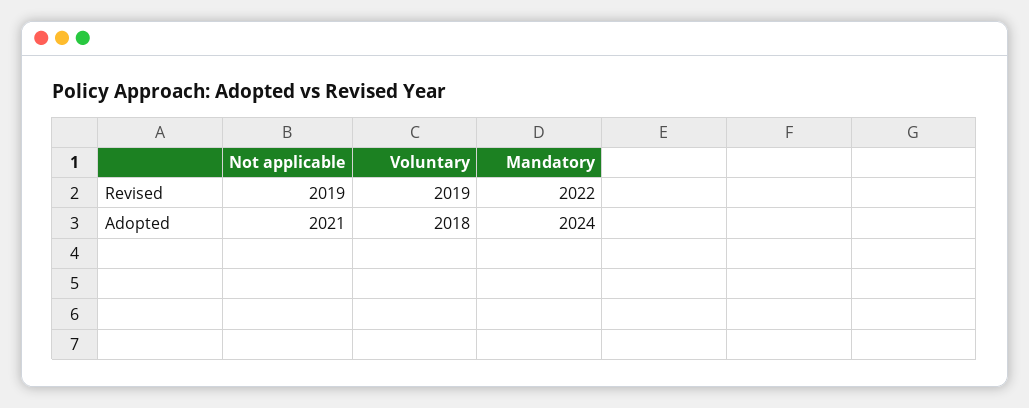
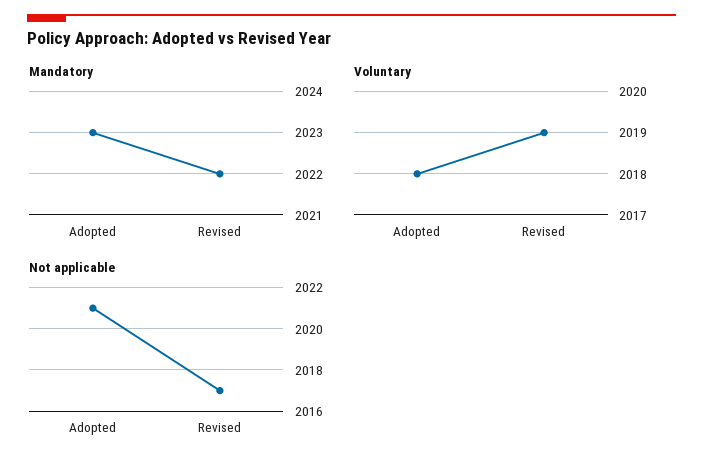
  {
    "Not applicable": {
-     "Revised": 2019,
+     "Revised": 2017,
      "Adopted": 2021
    },
    "Voluntary": {
      "Revised": 2019,
      "Adopted": 2018
    },
    "Mandatory": {
      "Revised": 2022,
-     "Adopted": 2024
+     "Adopted": 2023
    }
  }

